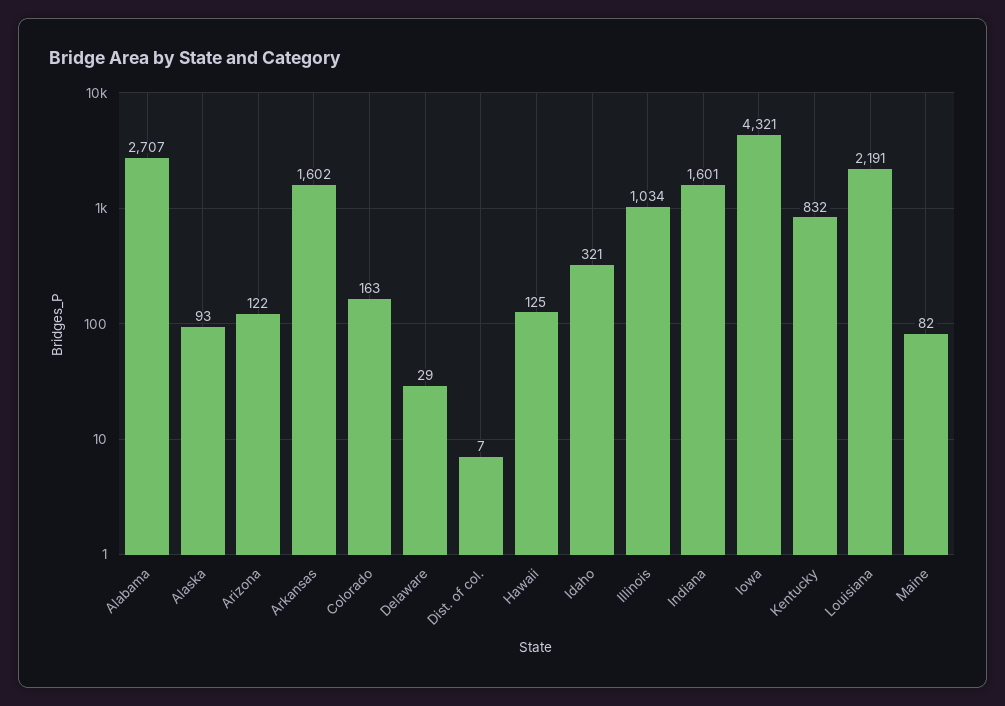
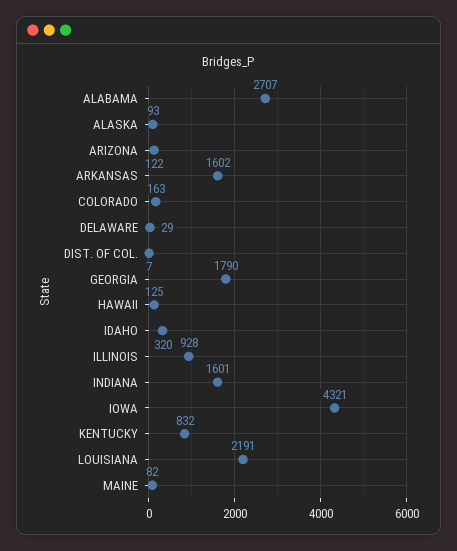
  {
    "Alabama": 2707,
    "Alaska": 93,
    "Arizona": 122,
    "Arkansas": 1602,
    "Colorado": 163,
    "Delaware": 29,
    "Dist. of col.": 7,
    "Hawaii": 125,
-   "Idaho": 321,
+   "Idaho": 320,
-   "Illinois": 1034,
+   "Illinois": 928,
    "Indiana": 1601,
    "Iowa": 4321,
    "Kentucky": 832,
    "Louisiana": 2191,
-   "Maine": 82
+   "Maine": 82,
+   "GEORGIA": 1790
  }

